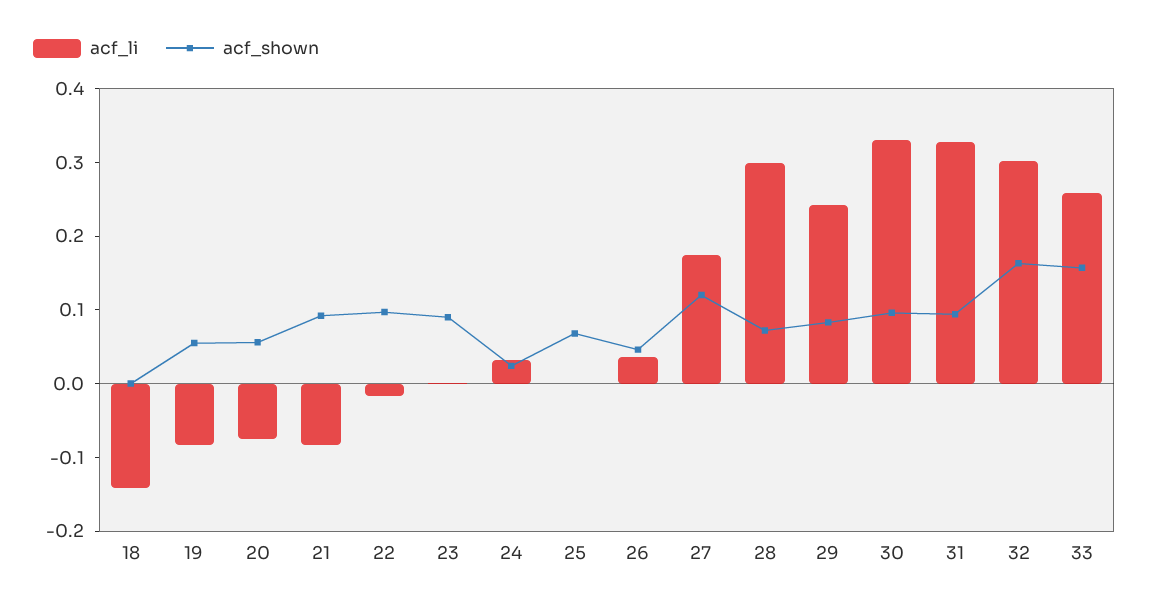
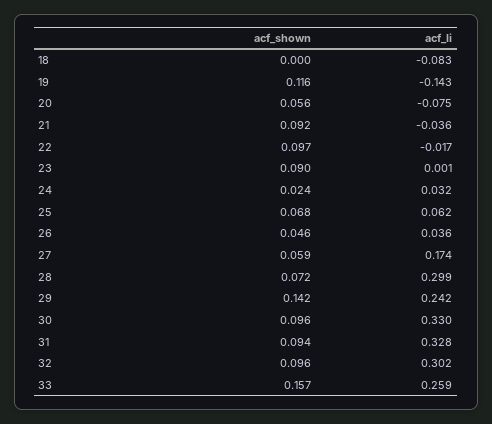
  {
    "acf_li": {
-     "18": -0.14,
+     "18": -0.083,
-     "19": -0.08,
+     "19": -0.143,
      "20": -0.075,
-     "21": -0.08,
+     "21": -0.036,
      "22": -0.017,
      "23": 0.001,
      "24": 0.032,
-     "25": 0,
+     "25": 0.062,
      "26": 0.036,
      "27": 0.174,
      "28": 0.299,
      "29": 0.242,
      "30": 0.33,
      "31": 0.328,
      "32": 0.302,
      "33": 0.259
    },
    "acf_shown": {
      "18": 0,
-     "19": 0.06,
+     "19": 0.116,
      "20": 0.056,
      "21": 0.092,
      "22": 0.097,
      "23": 0.09,
      "24": 0.024,
      "25": 0.068,
      "26": 0.046,
-     "27": 0.12,
+     "27": 0.059,
      "28": 0.072,
-     "29": 0.08,
+     "29": 0.142,
      "30": 0.096,
      "31": 0.094,
-     "32": 0.16,
+     "32": 0.096,
      "33": 0.157
    }
  }

